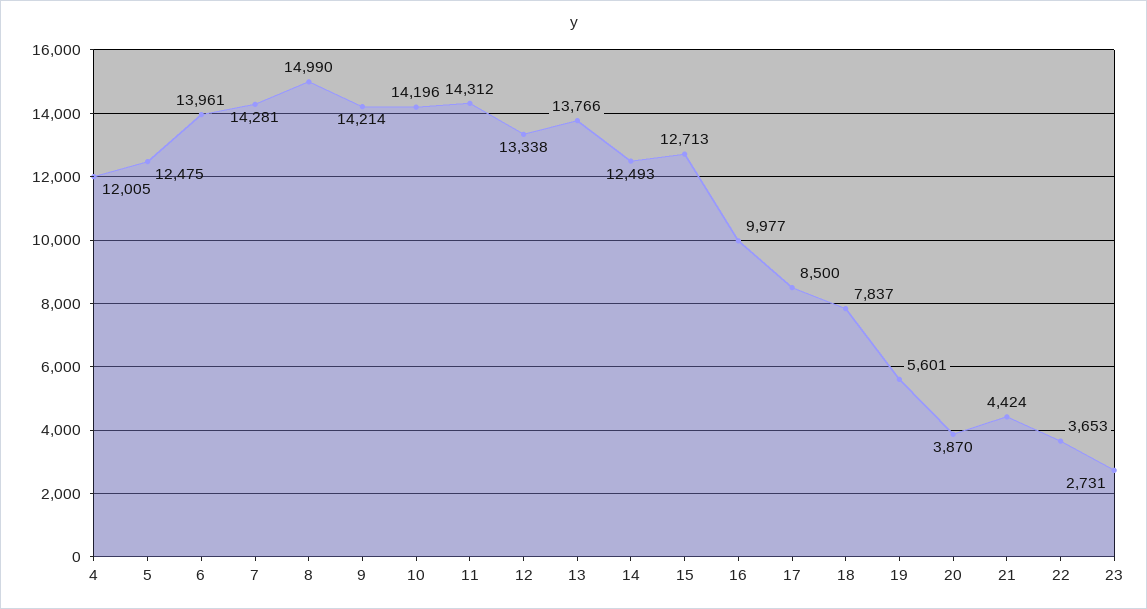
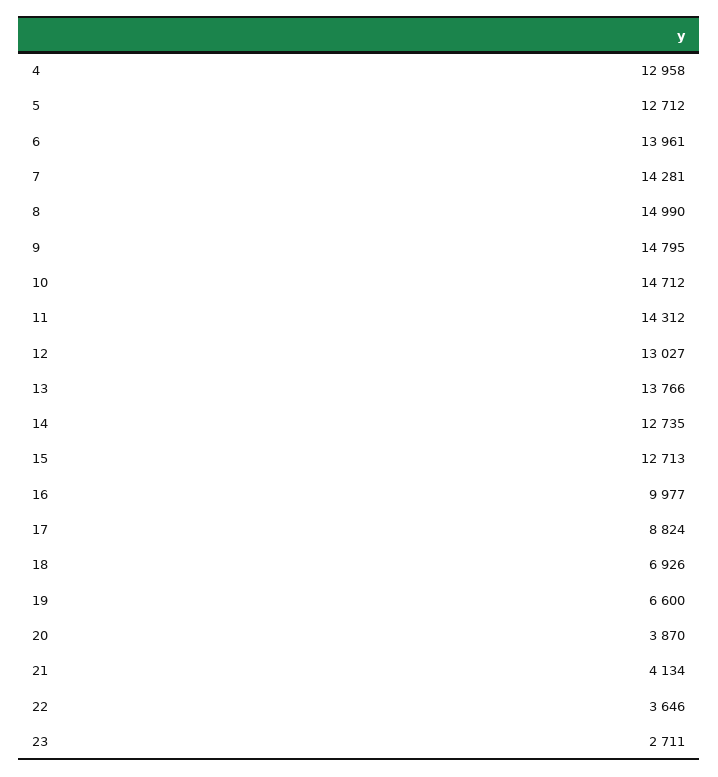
  {
-   "4": 12005,
+   "4": 12958,
-   "5": 12475,
+   "5": 12712,
    "6": 13961,
    "7": 14281,
    "8": 14990,
-   "9": 14214,
+   "9": 14795,
-   "10": 14196,
+   "10": 14712,
    "11": 14312,
-   "12": 13338,
+   "12": 13027,
    "13": 13766,
-   "14": 12493,
+   "14": 12735,
    "15": 12713,
    "16": 9977,
-   "17": 8500,
+   "17": 8824,
-   "18": 7837,
+   "18": 6926,
-   "19": 5601,
+   "19": 6600,
    "20": 3870,
-   "21": 4424,
+   "21": 4134,
-   "22": 3653,
+   "22": 3646,
-   "23": 2731
+   "23": 2711
  }

